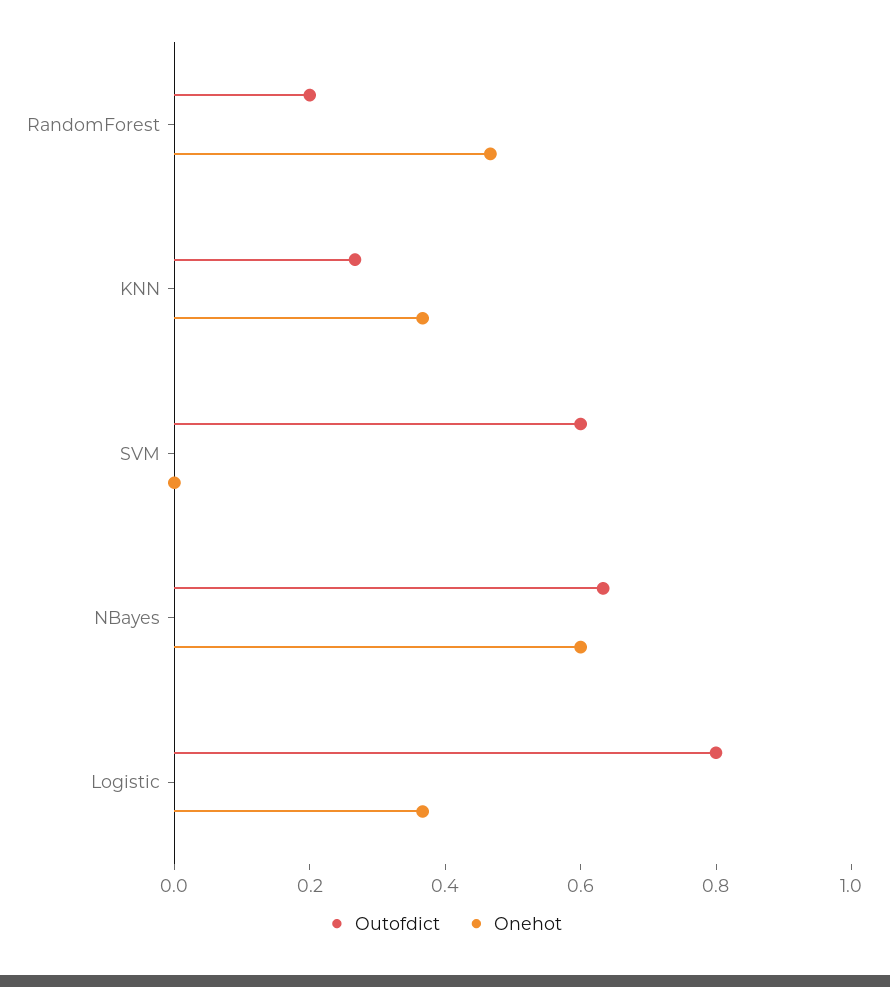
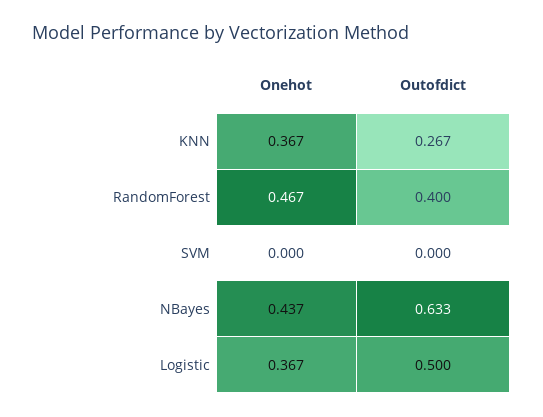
  {
    "Outofdict": {
-     "RandomForest": 0.2,
+     "RandomForest": 0.4,
      "KNN": 0.267,
-     "SVM": 0.6,
+     "SVM": 0,
      "NBayes": 0.633,
-     "Logistic": 0.8
+     "Logistic": 0.5
    },
    "Onehot": {
      "RandomForest": 0.467,
      "KNN": 0.367,
      "SVM": 0,
-     "NBayes": 0.6,
+     "NBayes": 0.437,
      "Logistic": 0.367
    }
  }

